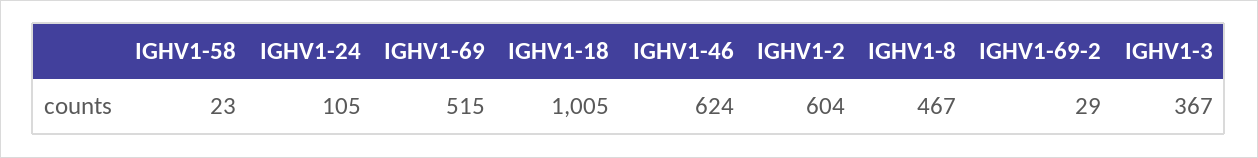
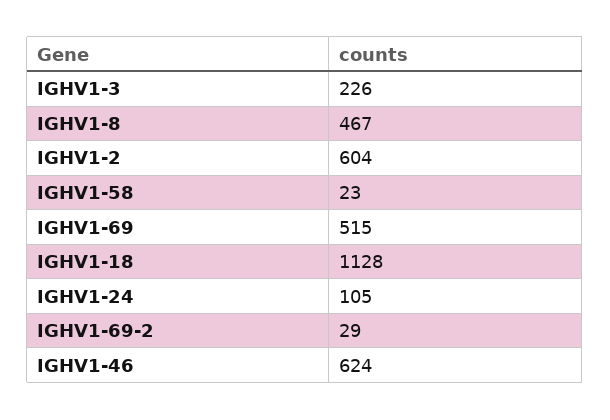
  {
    "IGHV1-58": 23,
    "IGHV1-24": 105,
    "IGHV1-69": 515,
-   "IGHV1-18": 1005,
+   "IGHV1-18": 1128,
    "IGHV1-46": 624,
    "IGHV1-2": 604,
    "IGHV1-8": 467,
    "IGHV1-69-2": 29,
-   "IGHV1-3": 367
+   "IGHV1-3": 226
  }

